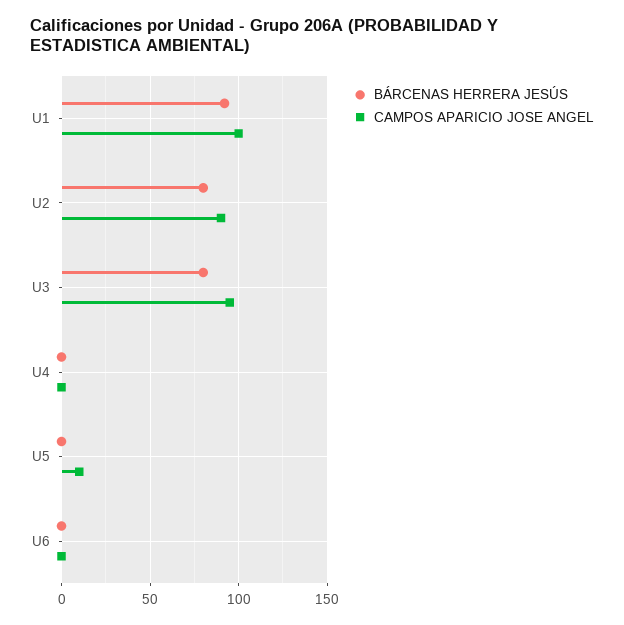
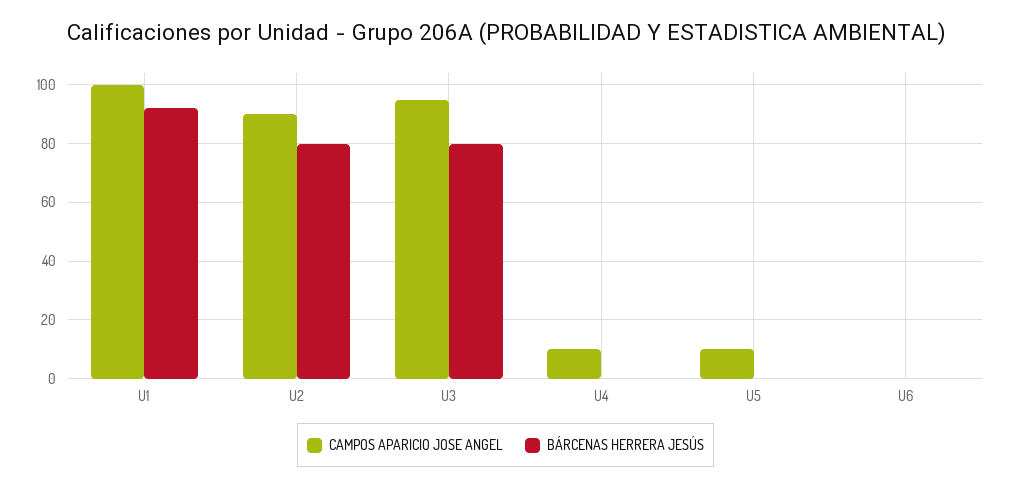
  {
    "BÁRCENAS HERRERA JESÚS": {
      "U1": 90,
      "U2": 80,
      "U3": 80,
      "U4": 0,
      "U5": 0,
      "U6": 0
    },
    "CAMPOS APARICIO JOSE ANGEL": {
      "U1": 100,
      "U2": 90,
      "U3": 95,
-     "U4": 0,
+     "U4": 10,
      "U5": 10,
      "U6": 0
    }
  }

